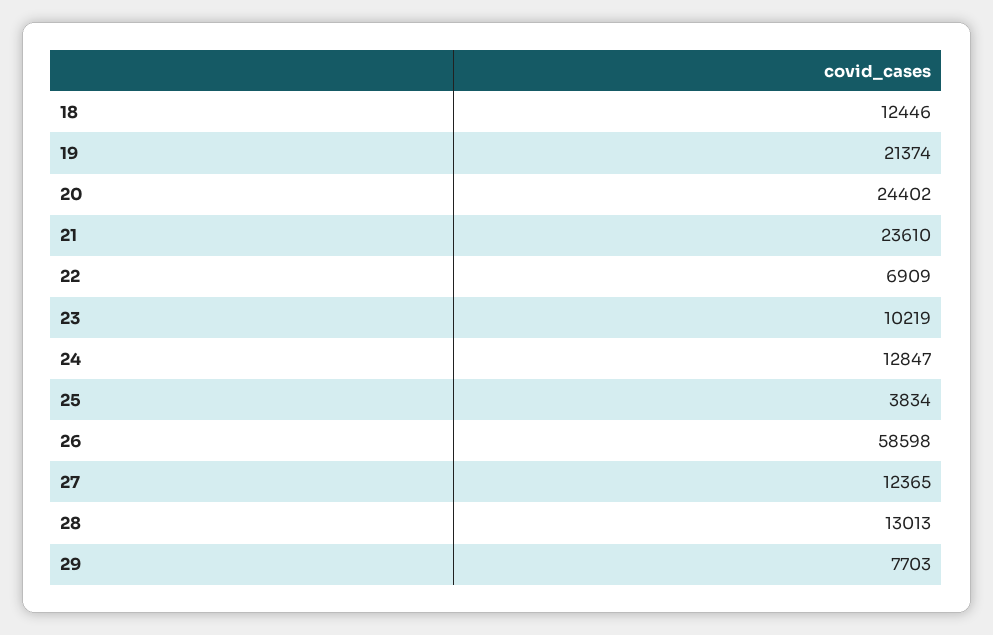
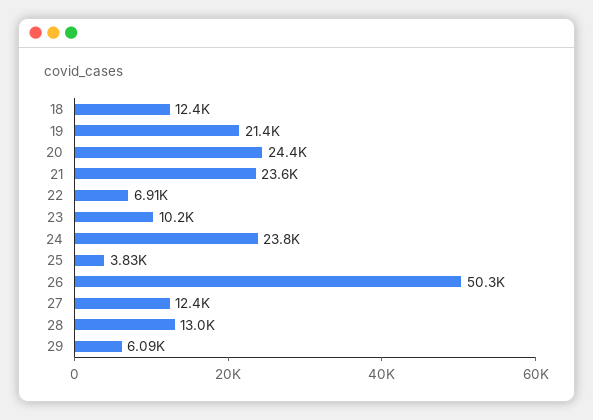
  {
    "18": 12446,
    "19": 21374,
    "20": 24402,
    "21": 23610,
    "22": 6909,
    "23": 10219,
-   "24": 12847,
+   "24": 23800,
    "25": 3834,
-   "26": 58598,
+   "26": 50300,
    "27": 12365,
    "28": 13013,
-   "29": 7703
+   "29": 6090
  }

